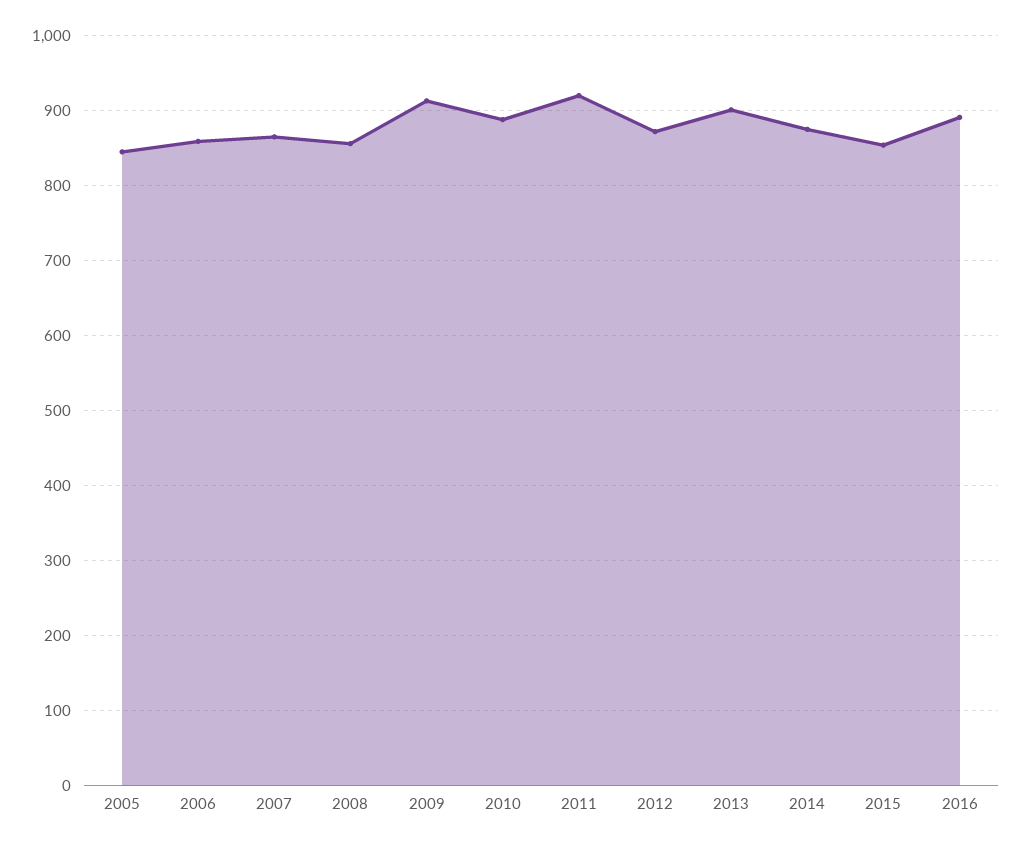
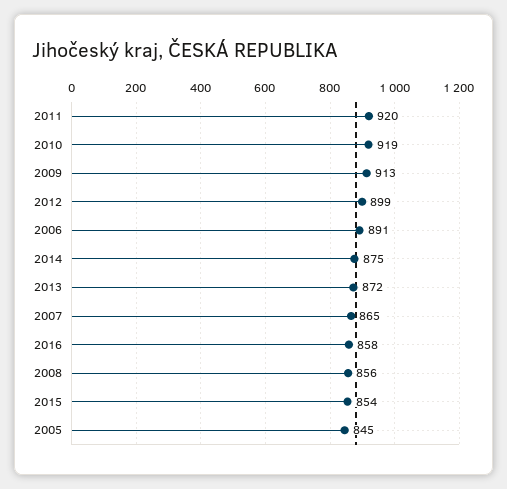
  {
    "2005": 845,
-   "2006": 860,
+   "2006": 891,
    "2007": 865,
    "2008": 856,
    "2009": 913,
-   "2010": 890,
+   "2010": 919,
    "2011": 920,
-   "2012": 870,
+   "2012": 899,
-   "2013": 900,
+   "2013": 872,
    "2014": 875,
    "2015": 854,
-   "2016": 890
+   "2016": 858
  }

